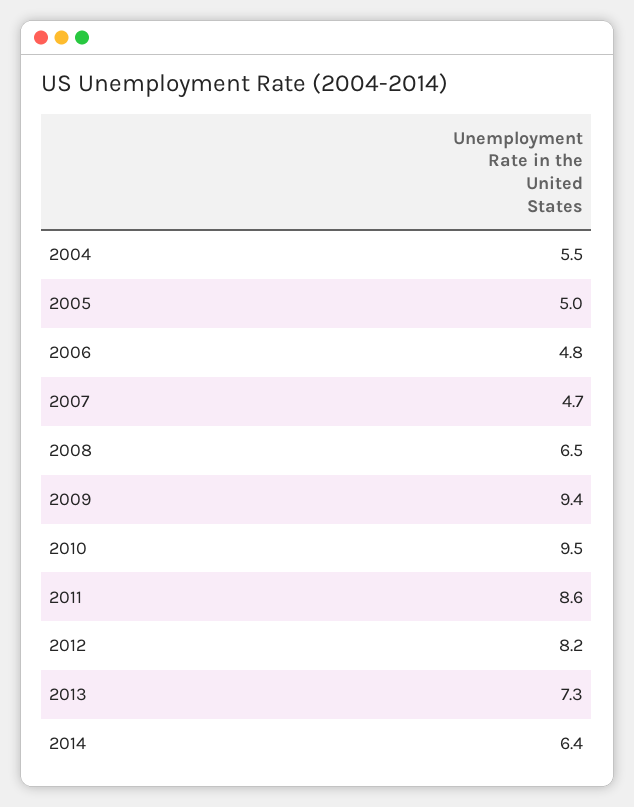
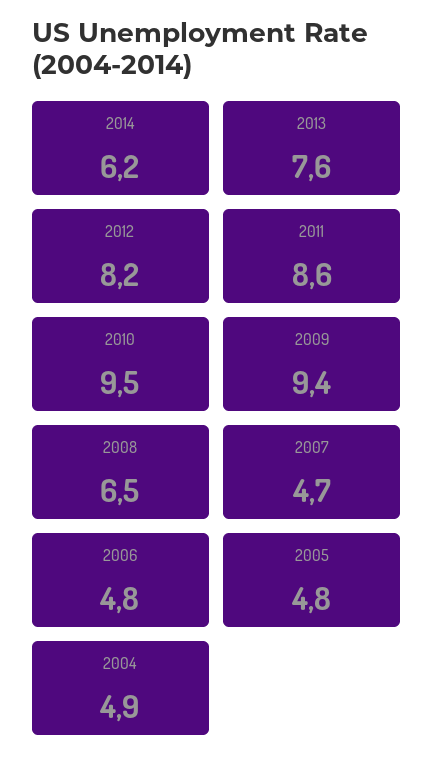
  {
-   "2004": 5.5,
+   "2004": 4.9,
-   "2005": 5,
+   "2005": 4.8,
    "2006": 4.8,
    "2007": 4.7,
    "2008": 6.5,
    "2009": 9.4,
    "2010": 9.5,
    "2011": 8.6,
    "2012": 8.2,
-   "2013": 7.3,
+   "2013": 7.6,
-   "2014": 6.4
+   "2014": 6.2
  }

